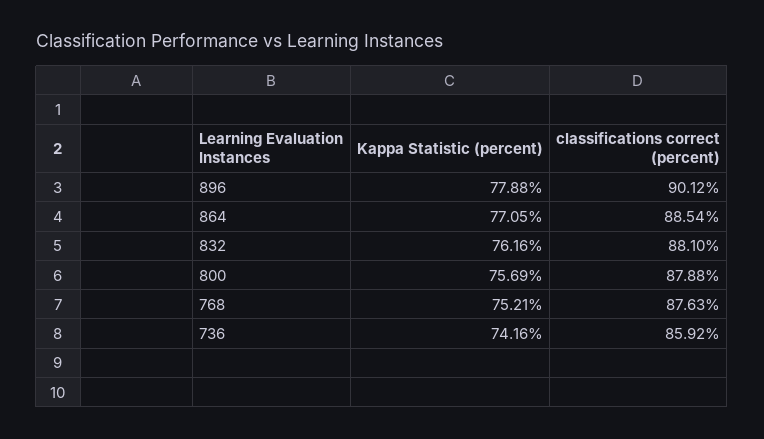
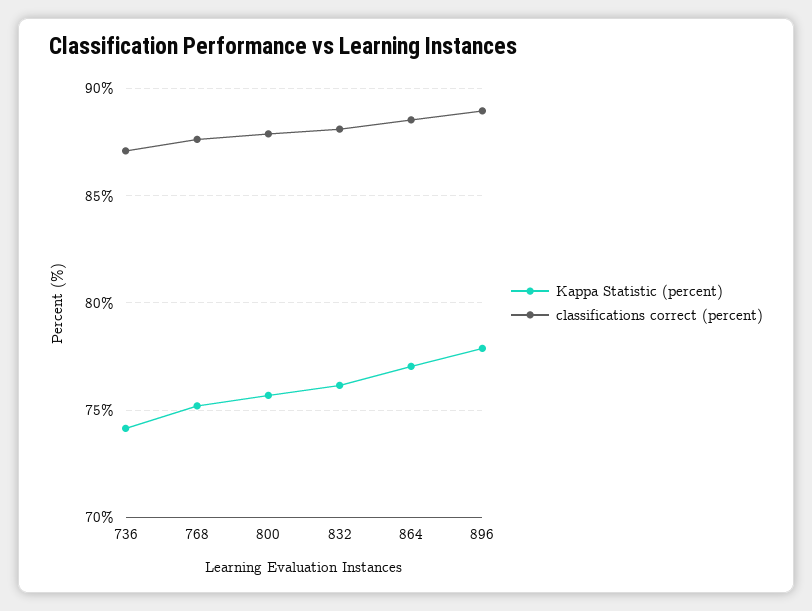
  {
    "Kappa Statistic (percent)": {
      "896": 77.88,
      "864": 77.05,
      "832": 76.16,
      "800": 75.69,
      "768": 75.21,
      "736": 74.16
    },
    "classifications correct (percent)": {
-     "896": 90.12,
+     "896": 89,
      "864": 88.54,
      "832": 88.1,
      "800": 87.88,
      "768": 87.63,
-     "736": 85.92
+     "736": 87
    }
  }

